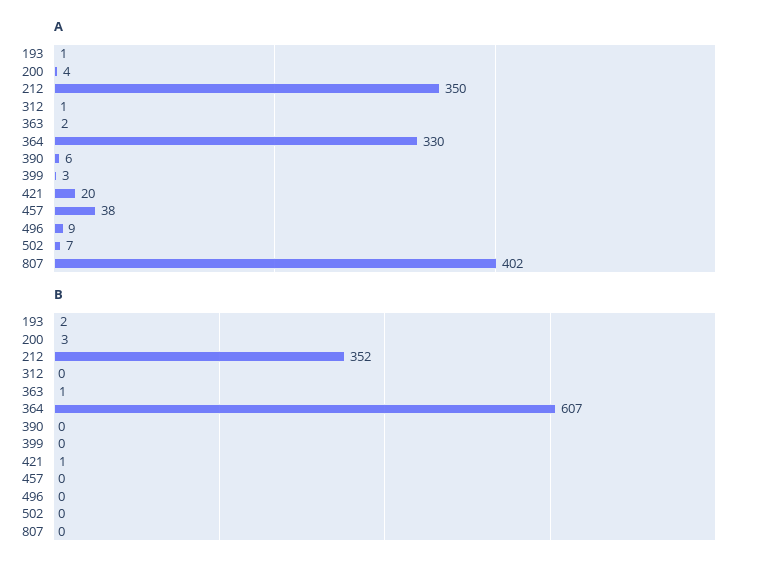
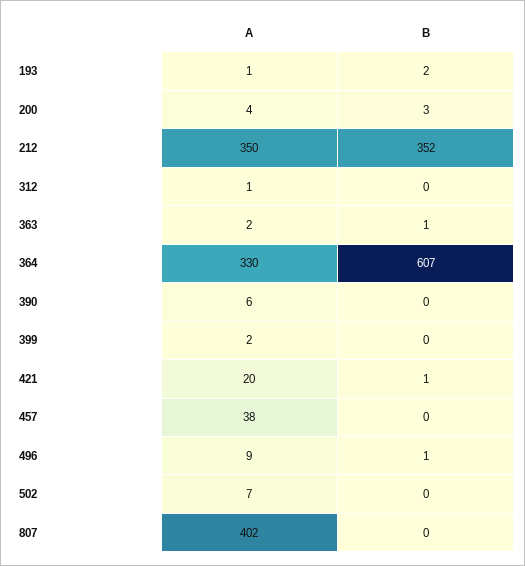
  {
    "A": {
      "193": 1,
      "200": 4,
      "212": 350,
      "312": 1,
      "363": 2,
      "364": 330,
      "390": 6,
-     "399": 3,
+     "399": 2,
      "421": 20,
      "457": 38,
      "496": 9,
      "502": 7,
      "807": 402
    },
    "B": {
      "193": 2,
      "200": 3,
      "212": 352,
      "312": 0,
      "363": 1,
      "364": 607,
      "390": 0,
      "399": 0,
      "421": 1,
      "457": 0,
-     "496": 0,
+     "496": 1,
      "502": 0,
      "807": 0
    }
  }

